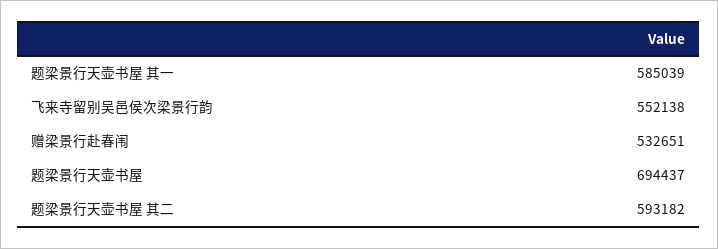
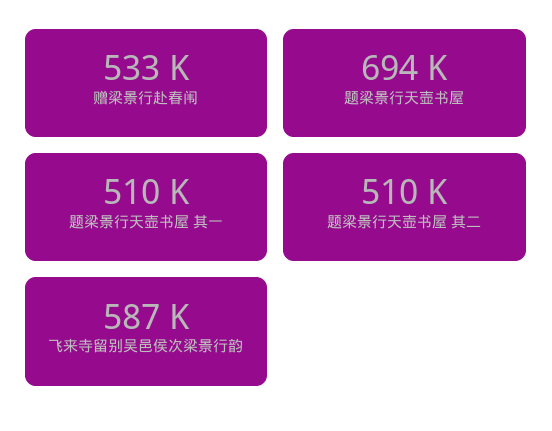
  {
-   "题梁景行天壶书屋 其一": 585039,
+   "题梁景行天壶书屋 其一": 510000,
-   "飞来寺留别吴邑侯次梁景行韵": 552138,
+   "飞来寺留别吴邑侯次梁景行韵": 587000,
    "赠梁景行赴春闱": 532651,
    "题梁景行天壶书屋": 694437,
-   "题梁景行天壶书屋 其二": 593182
+   "题梁景行天壶书屋 其二": 510000
  }

